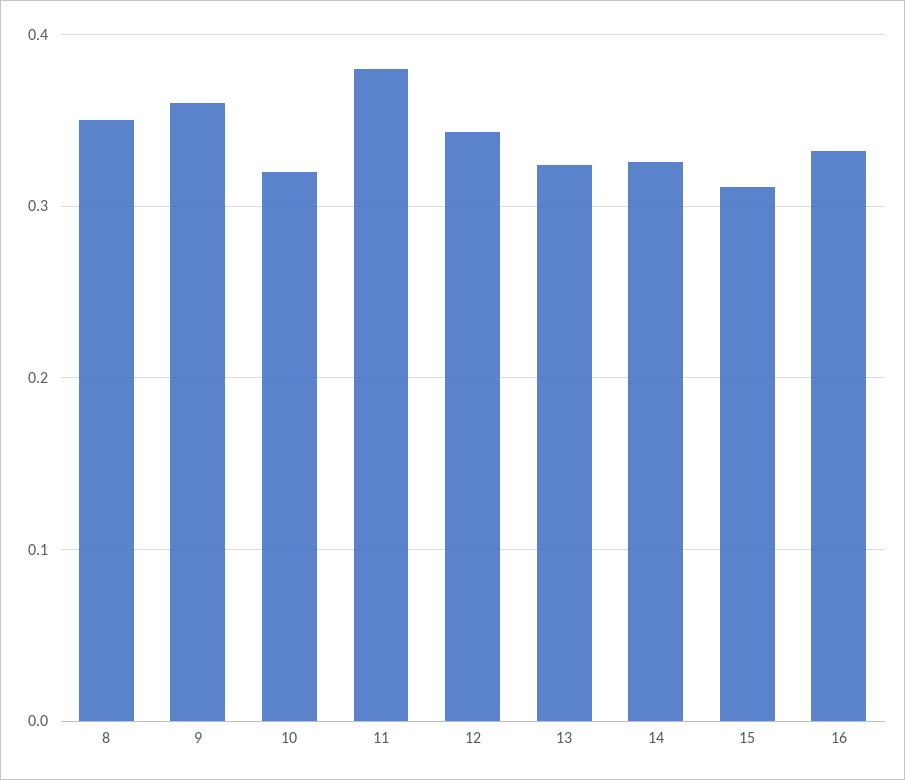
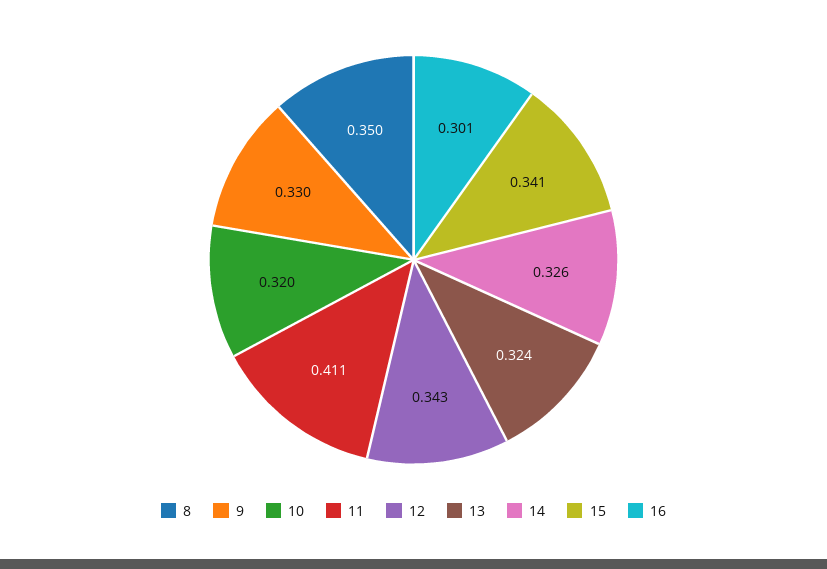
  {
    "8": 0.35,
-   "9": 0.36,
+   "9": 0.33,
    "10": 0.32,
-   "11": 0.38,
+   "11": 0.411,
    "12": 0.343,
    "13": 0.324,
    "14": 0.326,
-   "15": 0.31,
+   "15": 0.341,
-   "16": 0.33
+   "16": 0.301
  }

